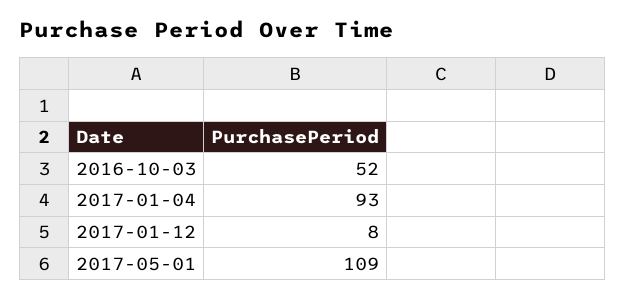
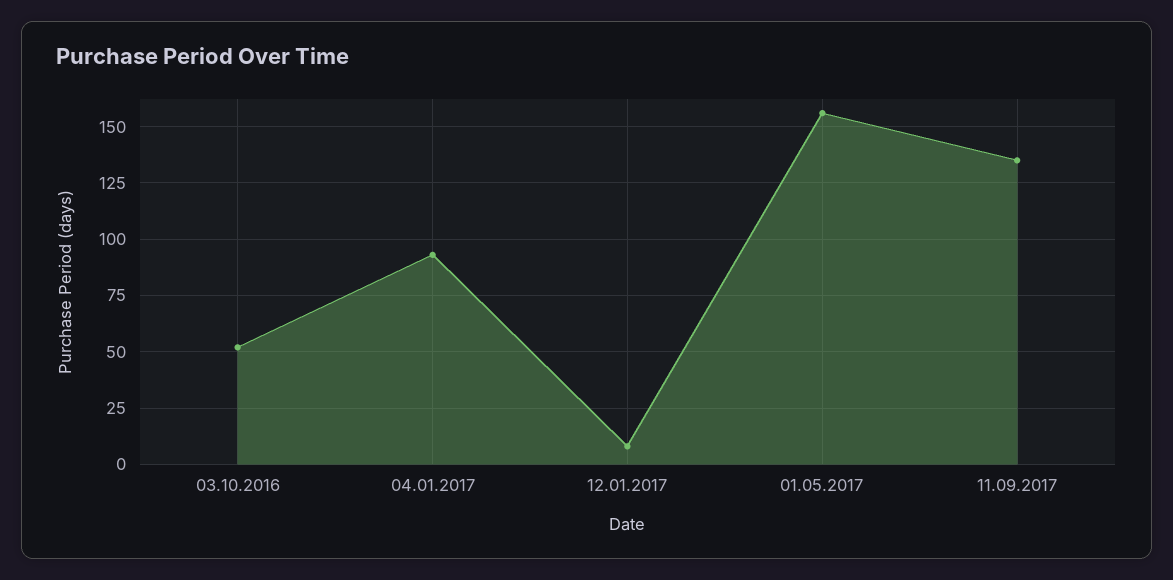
  {
    "2016-10-03": 52,
    "2017-01-04": 93,
    "2017-01-12": 8,
-   "2017-05-01": 109
+   "2017-05-01": 155,
+   "11.09.2017": 135
  }

